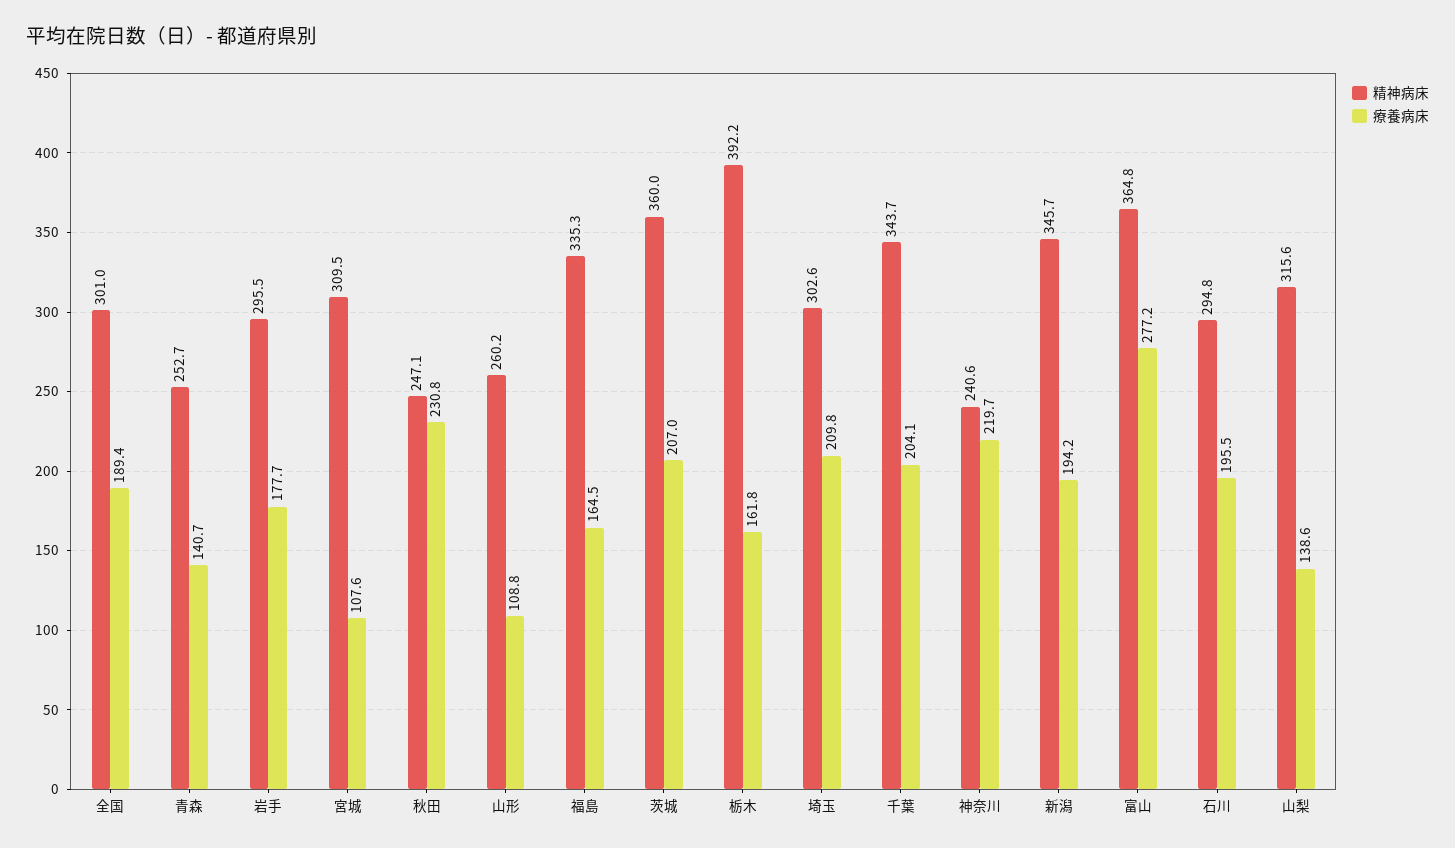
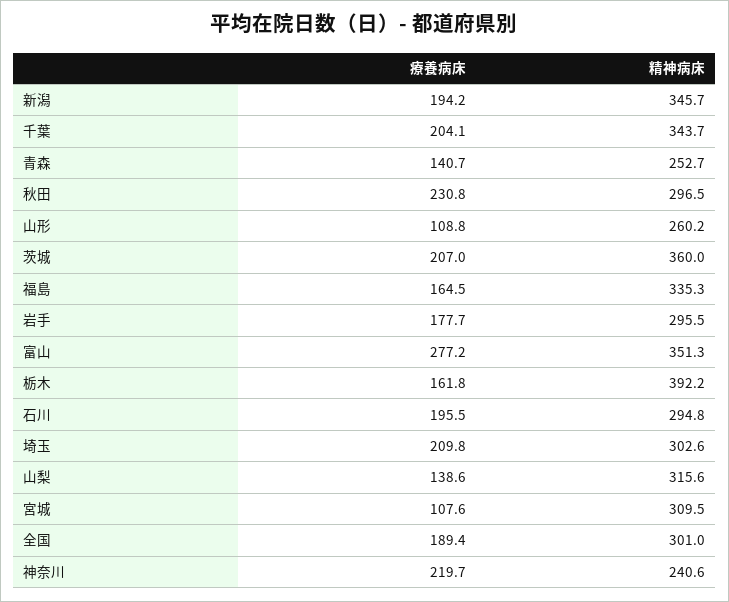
  {
    "精神病床": {
      "全国": 301,
      "青森": 252.7,
      "岩手": 295.5,
      "宮城": 309.5,
-     "秋田": 247.1,
+     "秋田": 296.5,
      "山形": 260.2,
      "福島": 335.3,
      "茨城": 360,
      "栃木": 392.2,
      "埼玉": 302.6,
      "千葉": 343.7,
      "神奈川": 240.6,
      "新潟": 345.7,
-     "富山": 364.8,
+     "富山": 351.3,
      "石川": 294.8,
      "山梨": 315.6
    },
    "療養病床": {
      "全国": 189.4,
      "青森": 140.7,
      "岩手": 177.7,
      "宮城": 107.6,
      "秋田": 230.8,
      "山形": 108.8,
      "福島": 164.5,
      "茨城": 207,
      "栃木": 161.8,
      "埼玉": 209.8,
      "千葉": 204.1,
      "神奈川": 219.7,
      "新潟": 194.2,
      "富山": 277.2,
      "石川": 195.5,
      "山梨": 138.6
    }
  }

